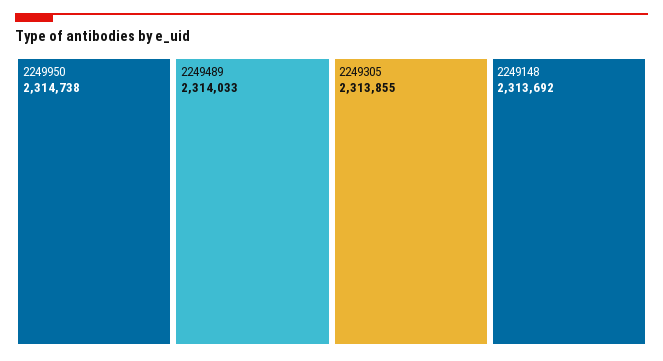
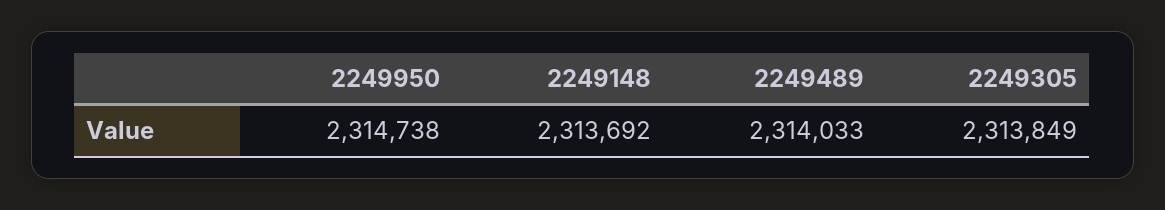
  {
    "2249950": 2314738,
    "2249489": 2314033,
-   "2249305": 2313855,
+   "2249305": 2313849,
    "2249148": 2313692
  }

